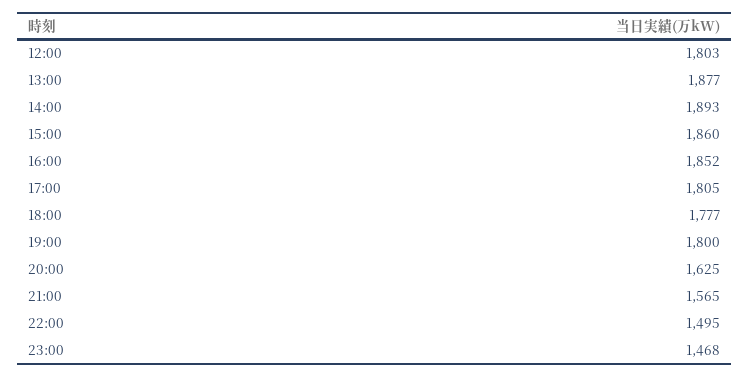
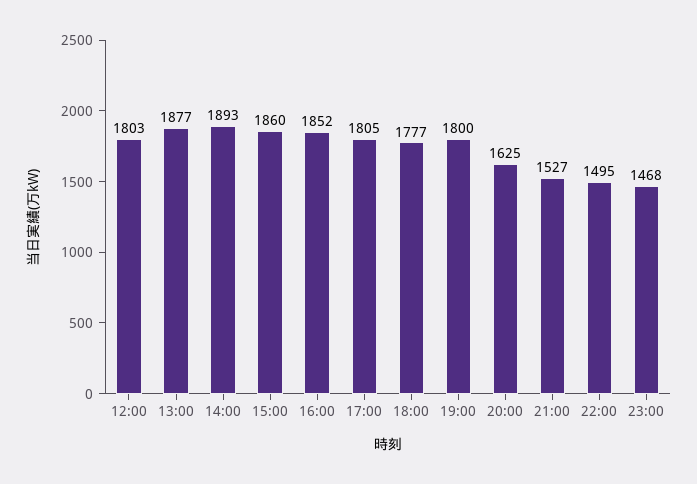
  {
    "12:00": 1803,
    "13:00": 1877,
    "14:00": 1893,
    "15:00": 1860,
    "16:00": 1852,
    "17:00": 1805,
    "18:00": 1777,
    "19:00": 1800,
    "20:00": 1625,
-   "21:00": 1565,
+   "21:00": 1527,
    "22:00": 1495,
    "23:00": 1468
  }

